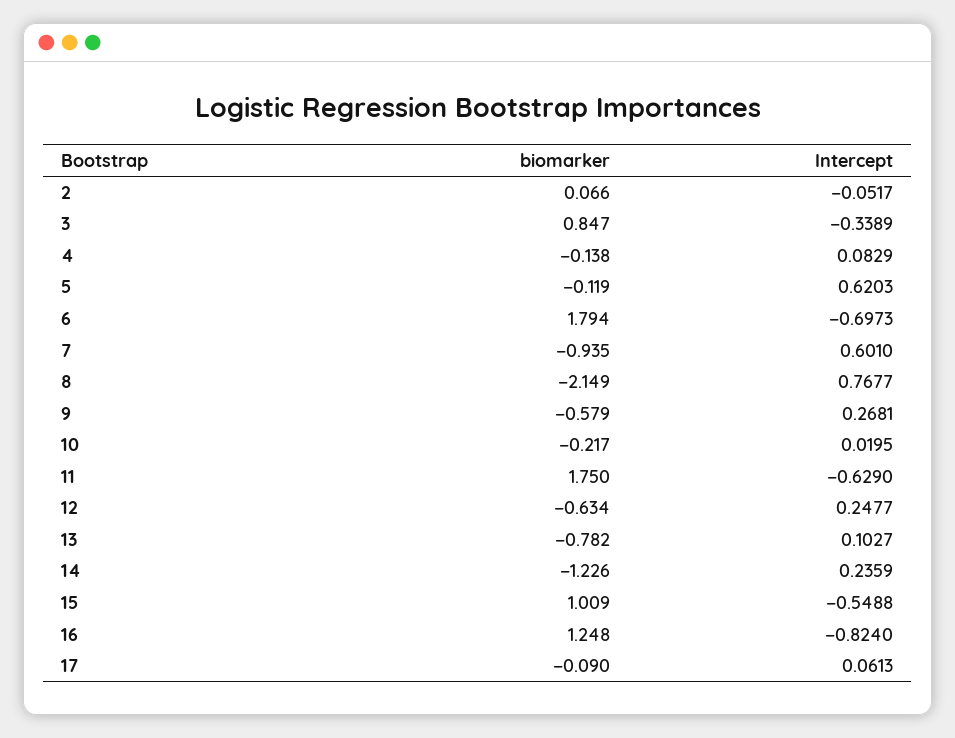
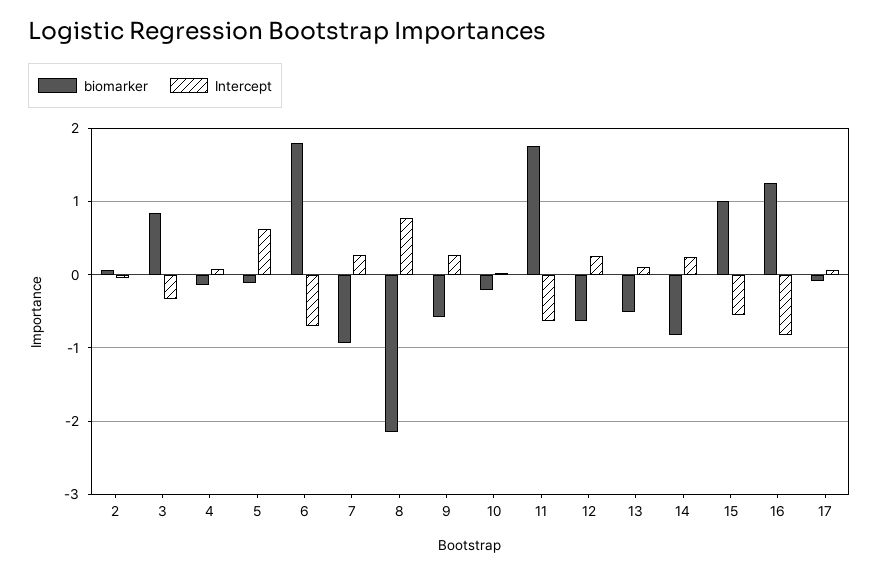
  {
    "biomarker": {
      "2": 0.066,
      "3": 0.847,
      "4": -0.138,
      "5": -0.119,
      "6": 1.794,
      "7": -0.935,
      "8": -2.149,
      "9": -0.579,
      "10": -0.217,
      "11": 1.75,
      "12": -0.634,
-     "13": -0.782,
+     "13": -0.5,
-     "14": -1.226,
+     "14": -0.8,
      "15": 1.009,
      "16": 1.248,
      "17": -0.09
    },
    "Intercept": {
      "2": -0.0517,
      "3": -0.3389,
      "4": 0.0829,
      "5": 0.6203,
      "6": -0.6973,
-     "7": 0.601,
+     "7": 0.3,
      "8": 0.7677,
      "9": 0.2681,
      "10": 0.0195,
      "11": -0.629,
      "12": 0.2477,
      "13": 0.1027,
      "14": 0.2359,
      "15": -0.5488,
      "16": -0.824,
      "17": 0.0613
    }
  }

